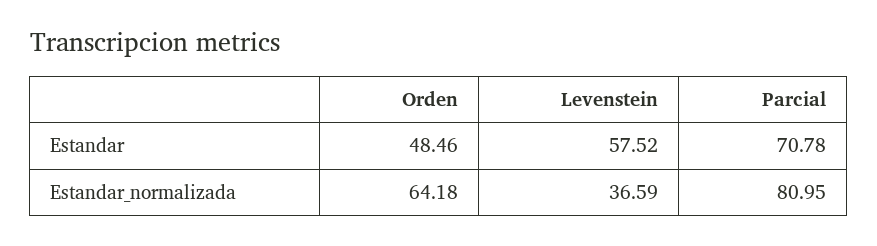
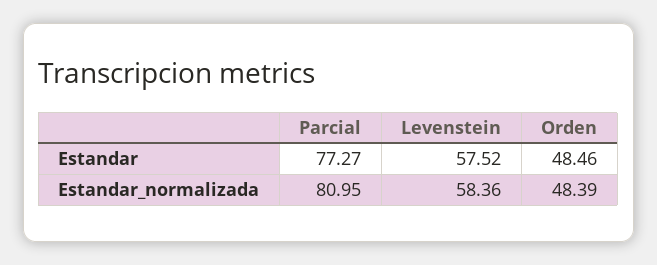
  {
    "Orden": {
      "Estandar": 48.46,
-     "Estandar_normalizada": 64.18
+     "Estandar_normalizada": 48.39
    },
    "Levenstein": {
      "Estandar": 57.52,
-     "Estandar_normalizada": 36.59
+     "Estandar_normalizada": 58.36
    },
    "Parcial": {
-     "Estandar": 70.78,
+     "Estandar": 77.27,
      "Estandar_normalizada": 80.95
    }
  }

